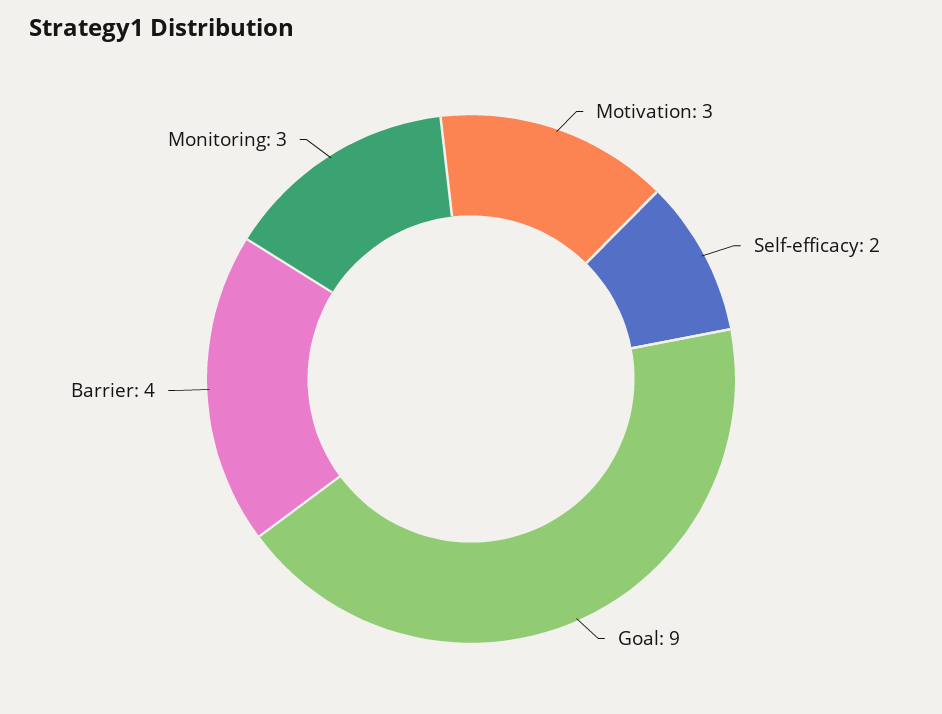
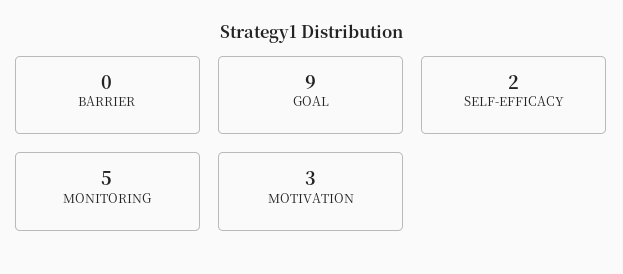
  {
    "Motivation": 3,
    "Self-efficacy": 2,
    "Goal": 9,
-   "Barrier": 4,
+   "Barrier": 0,
-   "Monitoring": 3
+   "Monitoring": 5
  }

